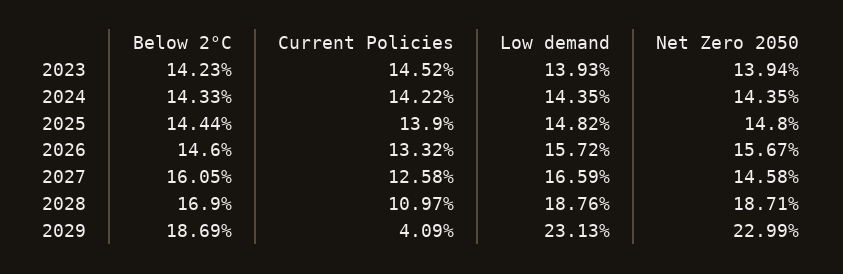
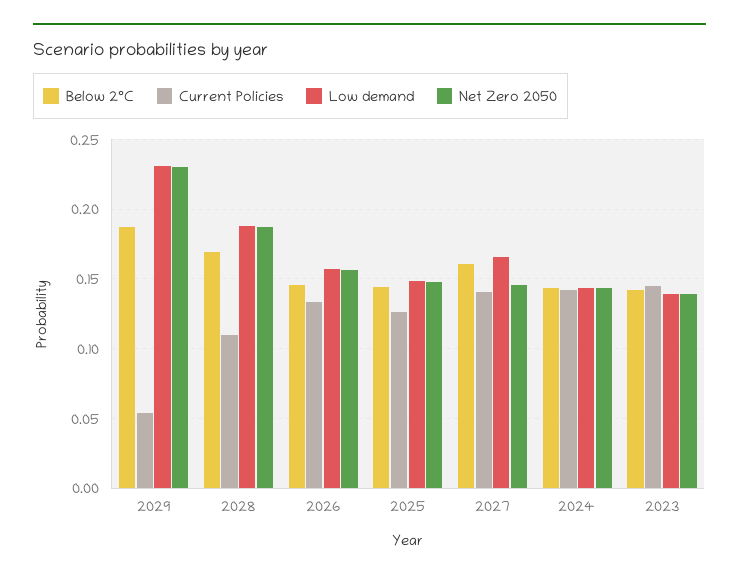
  {
    "Below 2°C": {
      "2023": 0.1423,
      "2024": 0.1433,
      "2025": 0.1444,
      "2026": 0.146,
      "2027": 0.1605,
      "2028": 0.169,
      "2029": 0.1869
    },
    "Current Policies": {
      "2023": 0.1452,
      "2024": 0.1422,
-     "2025": 0.139,
+     "2025": 0.125,
      "2026": 0.1332,
-     "2027": 0.1258,
+     "2027": 0.14,
      "2028": 0.1097,
-     "2029": 0.0409
+     "2029": 0.055
    },
    "Low demand": {
      "2023": 0.1393,
      "2024": 0.1435,
      "2025": 0.1482,
      "2026": 0.1572,
      "2027": 0.1659,
      "2028": 0.1876,
      "2029": 0.2313
    },
    "Net Zero 2050": {
      "2023": 0.1394,
      "2024": 0.1435,
      "2025": 0.148,
      "2026": 0.1567,
      "2027": 0.1458,
      "2028": 0.1871,
      "2029": 0.2299
    }
  }

